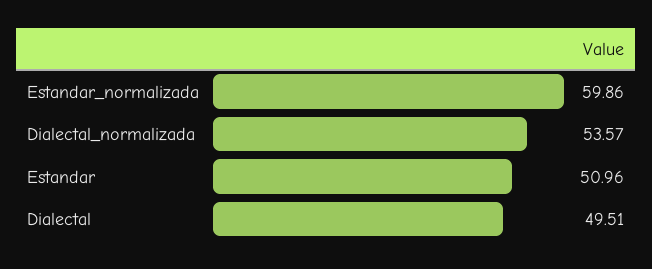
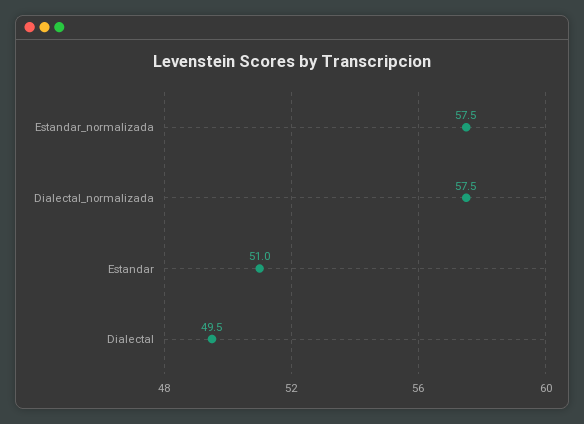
  {
-   "Estandar_normalizada": 59.86,
+   "Estandar_normalizada": 57.5,
-   "Dialectal_normalizada": 53.57,
+   "Dialectal_normalizada": 57.5,
    "Estandar": 50.96,
    "Dialectal": 49.51
  }

